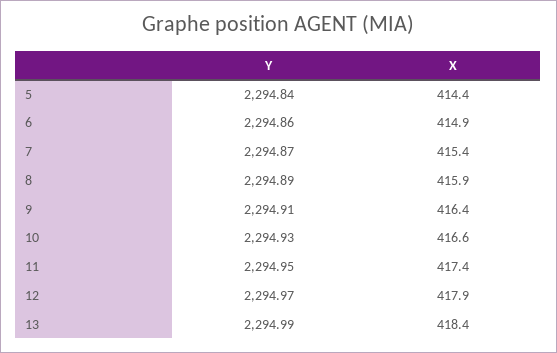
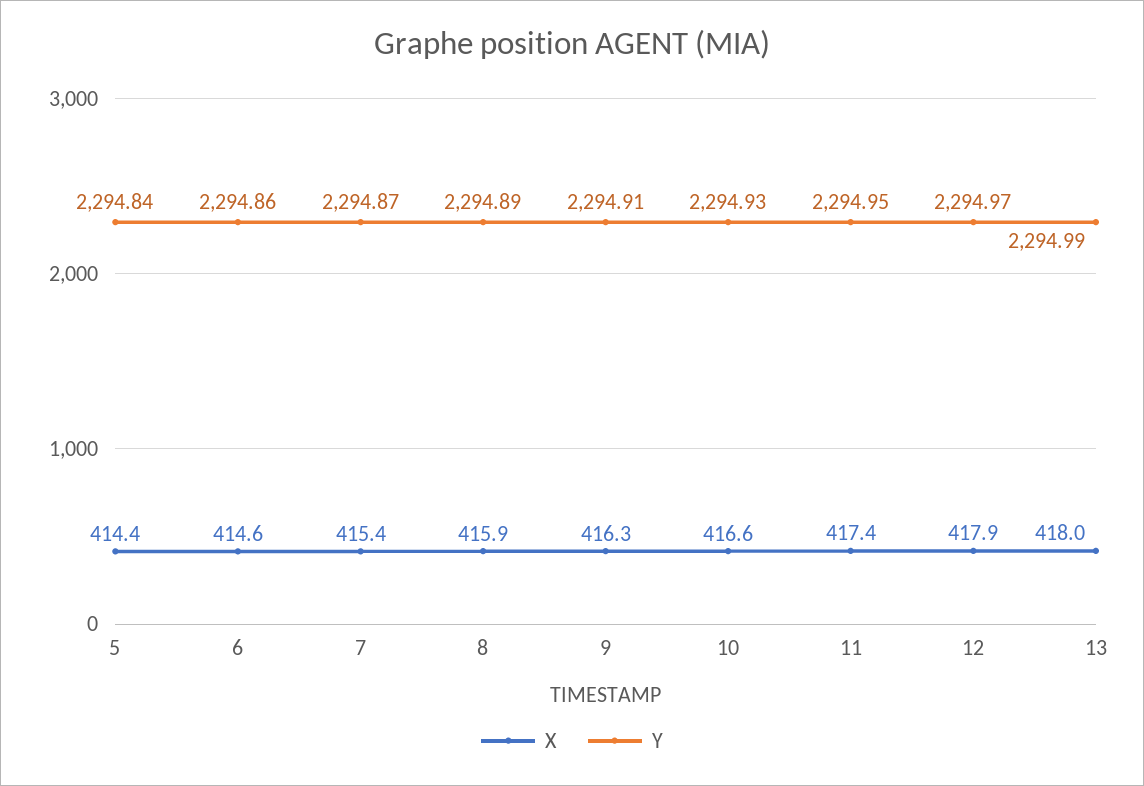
  {
    "Y": {
      "5": 2294.84,
      "6": 2294.86,
      "7": 2294.87,
      "8": 2294.89,
      "9": 2294.91,
      "10": 2294.93,
      "11": 2294.95,
      "12": 2294.97,
      "13": 2294.99
    },
    "X": {
      "5": 414.4,
-     "6": 414.9,
+     "6": 414.6,
      "7": 415.4,
      "8": 415.9,
-     "9": 416.4,
+     "9": 416.3,
      "10": 416.6,
      "11": 417.4,
      "12": 417.9,
-     "13": 418.4
+     "13": 418
    }
  }

